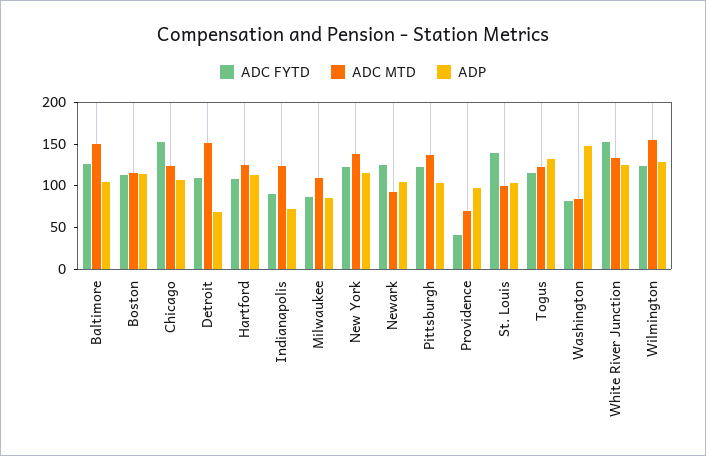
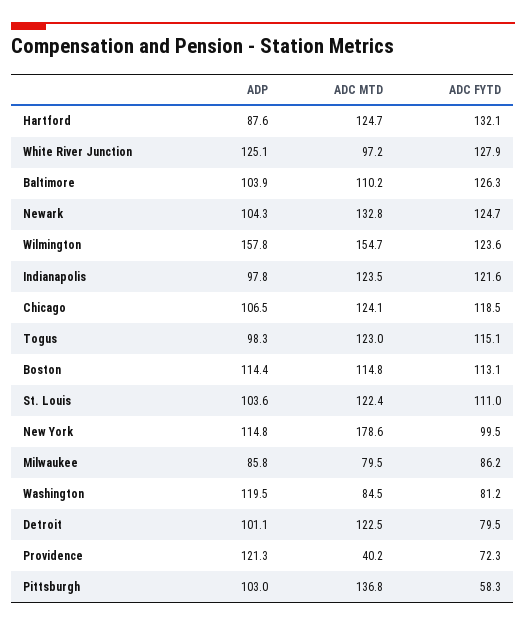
  {
    "ADC FYTD": {
      "Baltimore": 126.3,
      "Boston": 113.1,
-     "Chicago": 150,
+     "Chicago": 118.5,
-     "Detroit": 110,
+     "Detroit": 79.5,
-     "Hartford": 110,
+     "Hartford": 132.1,
-     "Indianapolis": 90,
+     "Indianapolis": 121.6,
      "Milwaukee": 86.2,
-     "New York": 120,
+     "New York": 99.5,
      "Newark": 124.7,
-     "Pittsburgh": 120,
+     "Pittsburgh": 58.3,
-     "Providence": 40,
+     "Providence": 72.3,
-     "St. Louis": 140,
+     "St. Louis": 111,
      "Togus": 115.1,
      "Washington": 81.2,
-     "White River Junction": 150,
+     "White River Junction": 127.9,
      "Wilmington": 123.6
    },
    "ADC MTD": {
-     "Baltimore": 150,
+     "Baltimore": 110.2,
      "Boston": 114.8,
      "Chicago": 124.1,
-     "Detroit": 150,
+     "Detroit": 122.5,
      "Hartford": 124.7,
      "Indianapolis": 123.5,
-     "Milwaukee": 110,
+     "Milwaukee": 79.5,
-     "New York": 140,
+     "New York": 178.6,
-     "Newark": 90,
+     "Newark": 132.8,
      "Pittsburgh": 136.8,
-     "Providence": 70,
+     "Providence": 40.2,
-     "St. Louis": 100,
+     "St. Louis": 122.4,
      "Togus": 123,
      "Washington": 84.5,
-     "White River Junction": 130,
+     "White River Junction": 97.2,
      "Wilmington": 154.7
    },
    "ADP": {
      "Baltimore": 103.9,
      "Boston": 114.4,
      "Chicago": 106.5,
-     "Detroit": 70,
+     "Detroit": 101.1,
-     "Hartford": 110,
+     "Hartford": 87.6,
-     "Indianapolis": 70,
+     "Indianapolis": 97.8,
      "Milwaukee": 85.8,
      "New York": 114.8,
      "Newark": 104.3,
      "Pittsburgh": 103,
-     "Providence": 100,
+     "Providence": 121.3,
      "St. Louis": 103.6,
-     "Togus": 130,
+     "Togus": 98.3,
-     "Washington": 150,
+     "Washington": 119.5,
      "White River Junction": 125.1,
-     "Wilmington": 130
+     "Wilmington": 157.8
    }
  }

